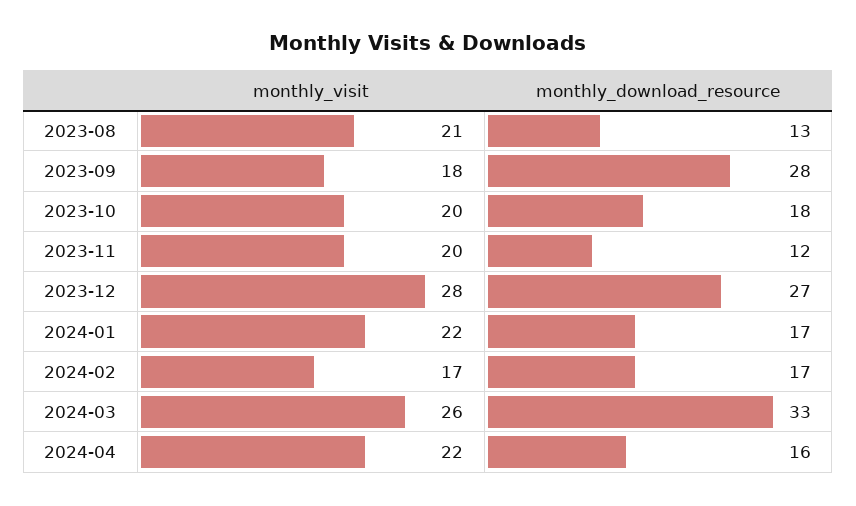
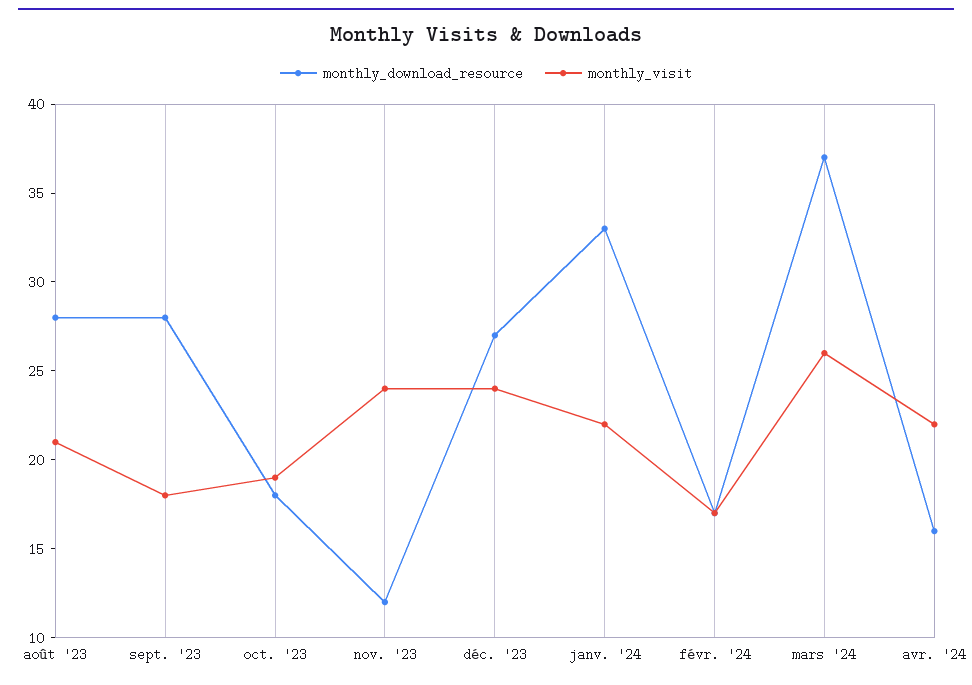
  {
    "monthly_visit": {
      "2023-08": 21,
      "2023-09": 18,
-     "2023-10": 20,
+     "2023-10": 19,
-     "2023-11": 20,
+     "2023-11": 24,
-     "2023-12": 28,
+     "2023-12": 24,
      "2024-01": 22,
      "2024-02": 17,
      "2024-03": 26,
      "2024-04": 22
    },
    "monthly_download_resource": {
-     "2023-08": 13,
+     "2023-08": 28,
      "2023-09": 28,
      "2023-10": 18,
      "2023-11": 12,
      "2023-12": 27,
-     "2024-01": 17,
+     "2024-01": 33,
      "2024-02": 17,
-     "2024-03": 33,
+     "2024-03": 37,
      "2024-04": 16
    }
  }

